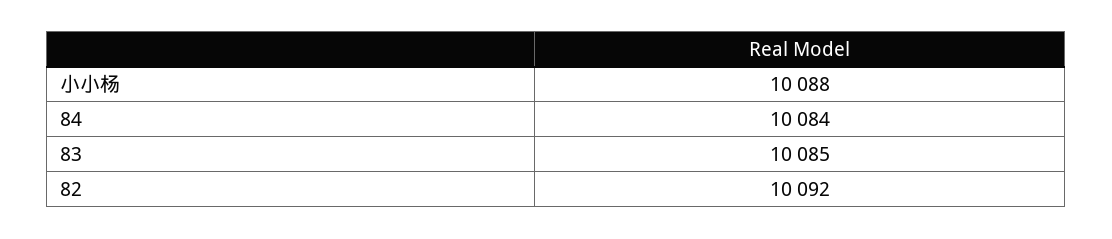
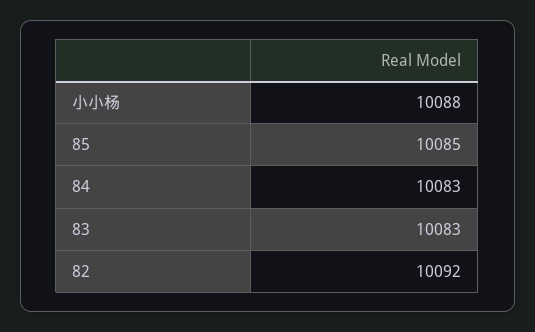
  {
    "小小杨": 10088,
-   "84": 10084,
+   "84": 10083,
-   "83": 10085,
+   "83": 10083,
-   "82": 10092
+   "82": 10092,
+   "85": 10085
  }

